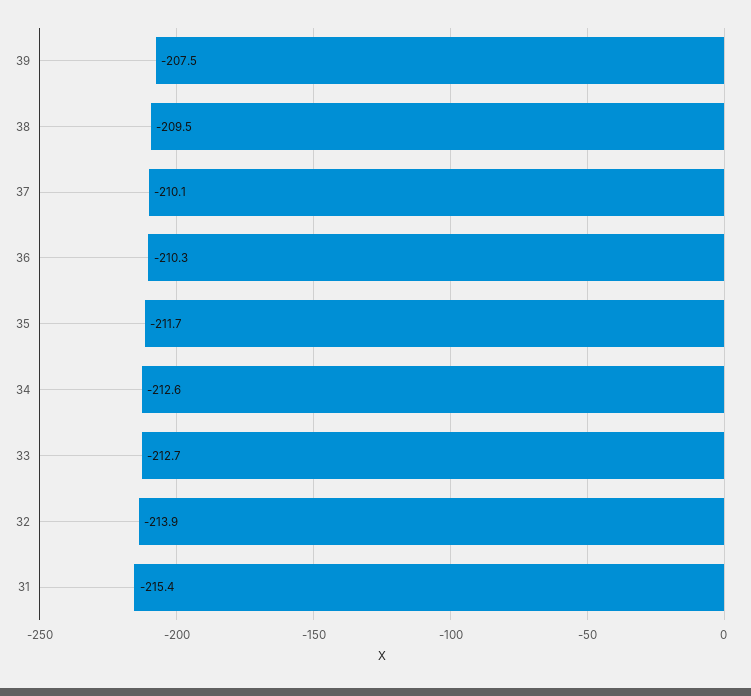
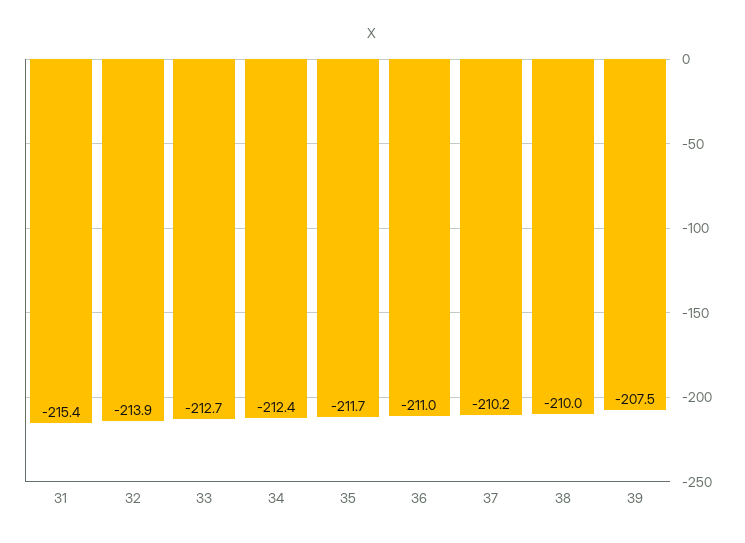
  {
    "39": -207.5,
-   "38": -209.5,
+   "38": -210,
-   "37": -210.1,
+   "37": -210.2,
-   "36": -210.3,
+   "36": -211,
    "35": -211.7,
-   "34": -212.6,
+   "34": -212.4,
    "33": -212.7,
    "32": -213.9,
    "31": -215.4
  }

